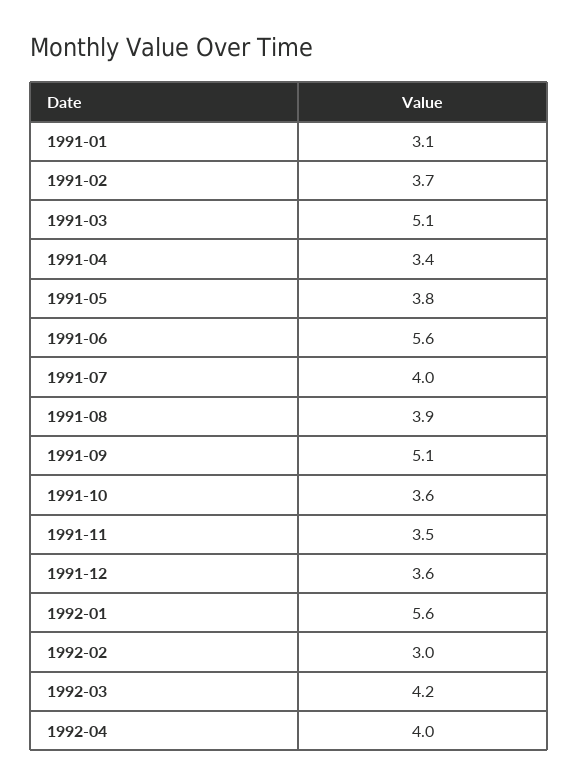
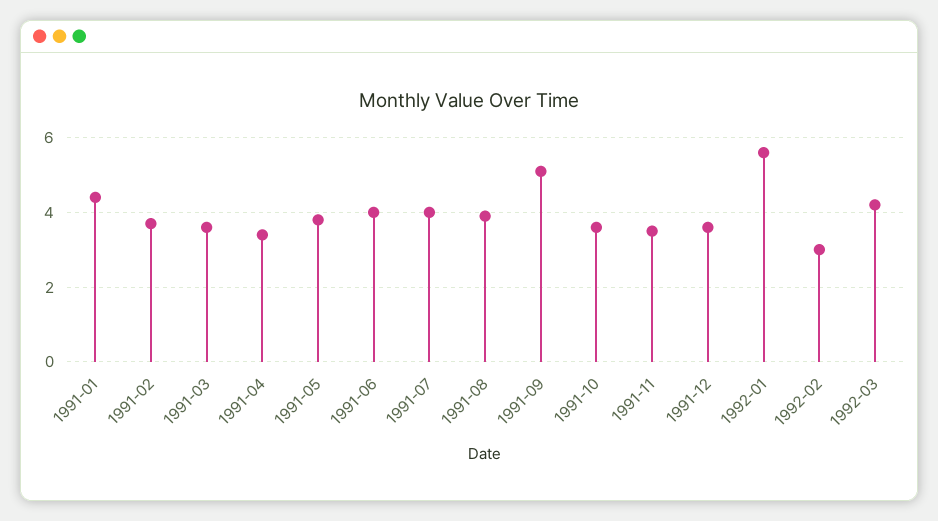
  {
-   "1991-01": 3.1,
+   "1991-01": 4.5,
    "1991-02": 3.7,
-   "1991-03": 5.1,
+   "1991-03": 3.5,
    "1991-04": 3.4,
    "1991-05": 3.8,
-   "1991-06": 5.6,
+   "1991-06": 4,
    "1991-07": 4,
    "1991-08": 3.9,
    "1991-09": 5.1,
    "1991-10": 3.6,
    "1991-11": 3.5,
    "1991-12": 3.6,
    "1992-01": 5.6,
    "1992-02": 3,
-   "1992-03": 4.2,
+   "1992-03": 4.2
-   "1992-04": 4
  }

